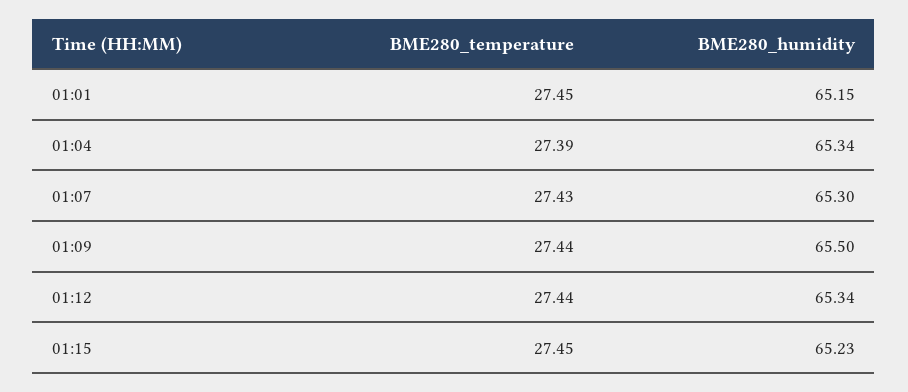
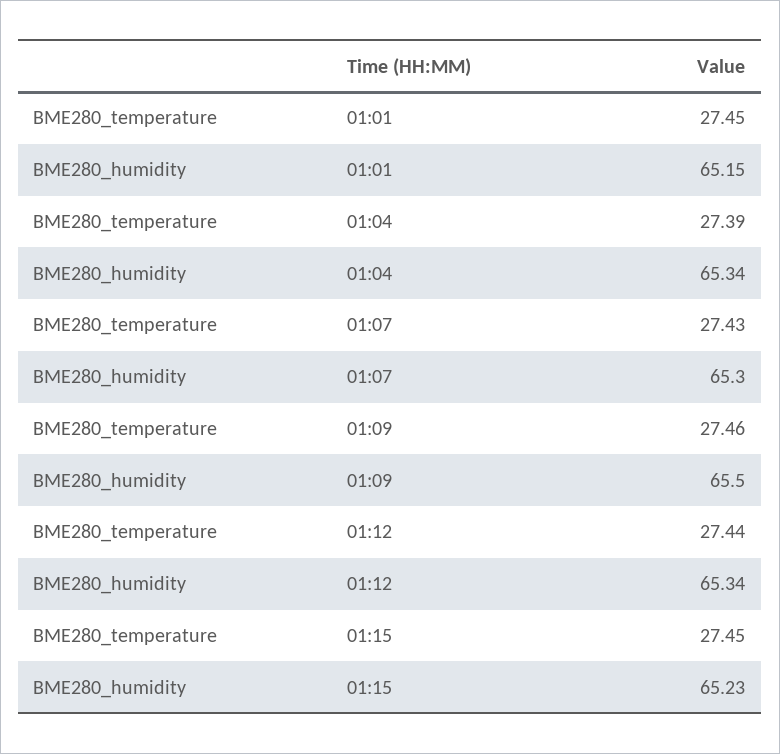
  {
    "BME280_temperature": {
      "01:01": 27.45,
      "01:04": 27.39,
      "01:07": 27.43,
-     "01:09": 27.44,
+     "01:09": 27.46,
      "01:12": 27.44,
      "01:15": 27.45
    },
    "BME280_humidity": {
      "01:01": 65.15,
      "01:04": 65.34,
      "01:07": 65.3,
      "01:09": 65.5,
      "01:12": 65.34,
      "01:15": 65.23
    }
  }

